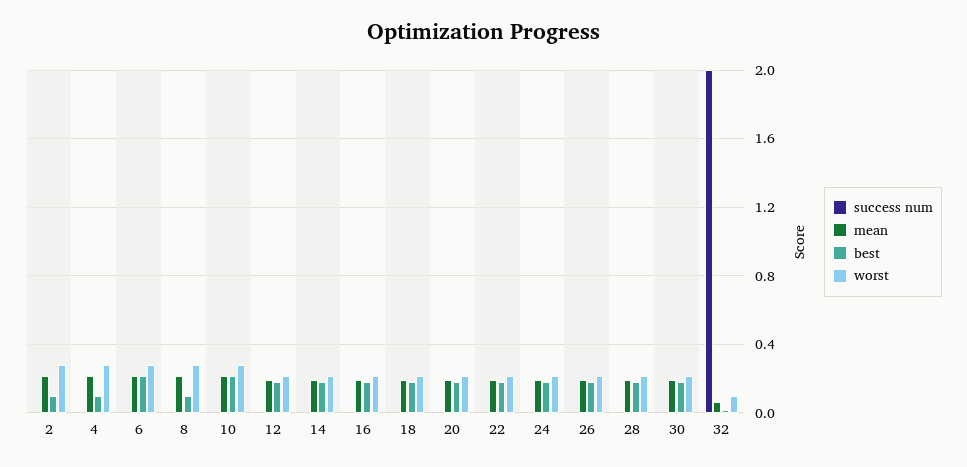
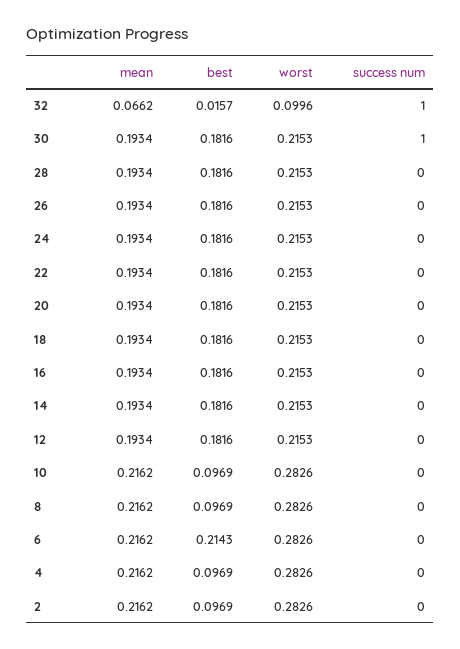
  {
    "success num": {
      "2": 0,
      "4": 0,
      "6": 0,
      "8": 0,
      "10": 0,
      "12": 0,
      "14": 0,
      "16": 0,
      "18": 0,
      "20": 0,
      "22": 0,
      "24": 0,
      "26": 0,
      "28": 0,
-     "30": 0,
+     "30": 1,
-     "32": 2
+     "32": 1
    },
    "mean": {
      "2": 0.2162,
      "4": 0.2162,
      "6": 0.2162,
      "8": 0.2162,
      "10": 0.2162,
      "12": 0.1934,
      "14": 0.1934,
      "16": 0.1934,
      "18": 0.1934,
      "20": 0.1934,
      "22": 0.1934,
      "24": 0.1934,
      "26": 0.1934,
      "28": 0.1934,
      "30": 0.1934,
      "32": 0.0662
    },
    "best": {
      "2": 0.0969,
      "4": 0.0969,
      "6": 0.2143,
      "8": 0.0969,
-     "10": 0.2,
+     "10": 0.0969,
      "12": 0.1816,
      "14": 0.1816,
      "16": 0.1816,
      "18": 0.1816,
      "20": 0.1816,
      "22": 0.1816,
      "24": 0.1816,
      "26": 0.1816,
      "28": 0.1816,
      "30": 0.1816,
      "32": 0.0157
    },
    "worst": {
      "2": 0.2826,
      "4": 0.2826,
      "6": 0.2826,
      "8": 0.2826,
      "10": 0.2826,
      "12": 0.2153,
      "14": 0.2153,
      "16": 0.2153,
      "18": 0.2153,
      "20": 0.2153,
      "22": 0.2153,
      "24": 0.2153,
      "26": 0.2153,
      "28": 0.2153,
      "30": 0.2153,
      "32": 0.0996
    }
  }

